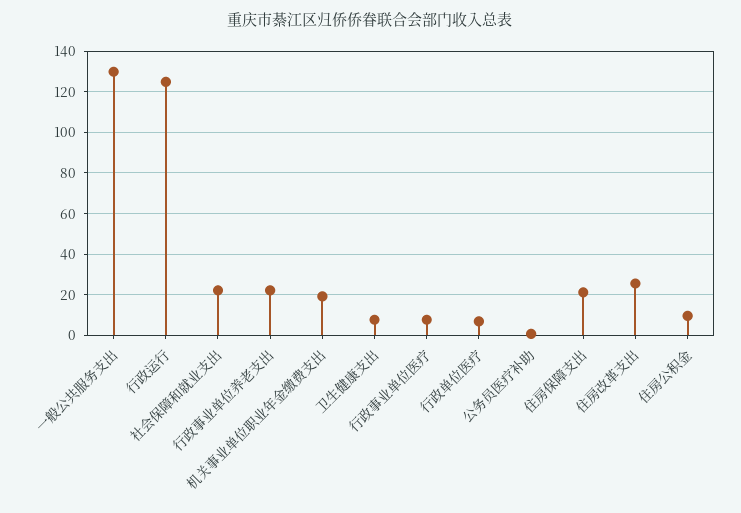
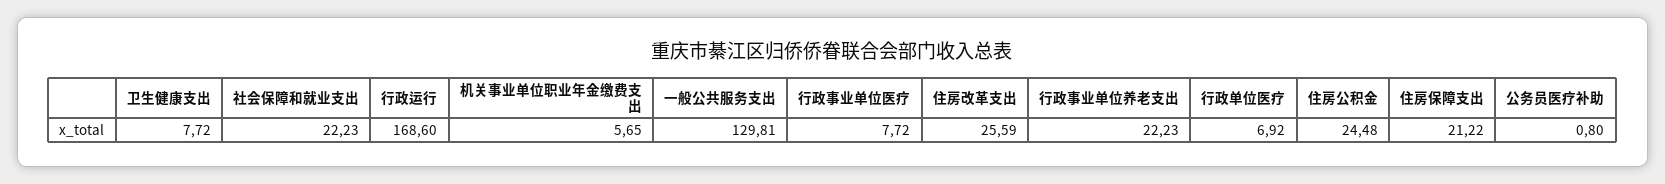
  {
    "一般公共服务支出": 129.81,
-   "行政运行": 125,
+   "行政运行": 168.6,
    "社会保障和就业支出": 22.23,
    "行政事业单位养老支出": 22.23,
-   "机关事业单位职业年金缴费支出": 20,
+   "机关事业单位职业年金缴费支出": 5.65,
    "卫生健康支出": 7.72,
    "行政事业单位医疗": 7.72,
    "行政单位医疗": 6.92,
    "公务员医疗补助": 0.8,
    "住房保障支出": 21.22,
    "住房改革支出": 25.59,
-   "住房公积金": 10
+   "住房公积金": 24.48
  }

